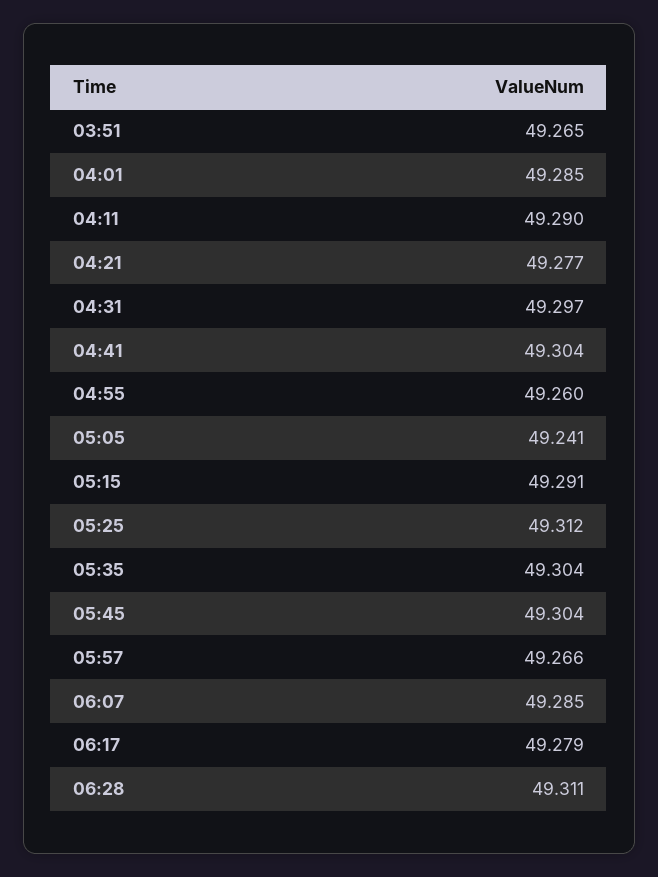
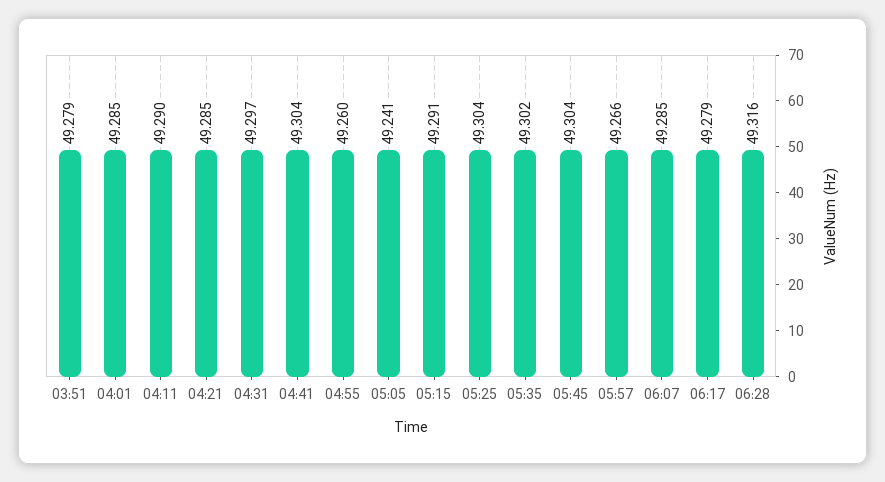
  {
-   "03:51": 49.265,
+   "03:51": 49.279,
    "04:01": 49.285,
    "04:11": 49.29,
-   "04:21": 49.277,
+   "04:21": 49.285,
    "04:31": 49.297,
    "04:41": 49.304,
    "04:55": 49.26,
    "05:05": 49.241,
    "05:15": 49.291,
-   "05:25": 49.312,
+   "05:25": 49.304,
-   "05:35": 49.304,
+   "05:35": 49.302,
    "05:45": 49.304,
    "05:57": 49.266,
    "06:07": 49.285,
    "06:17": 49.279,
-   "06:28": 49.311
+   "06:28": 49.316
  }

